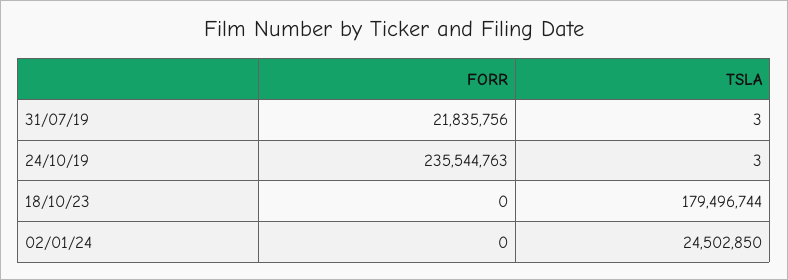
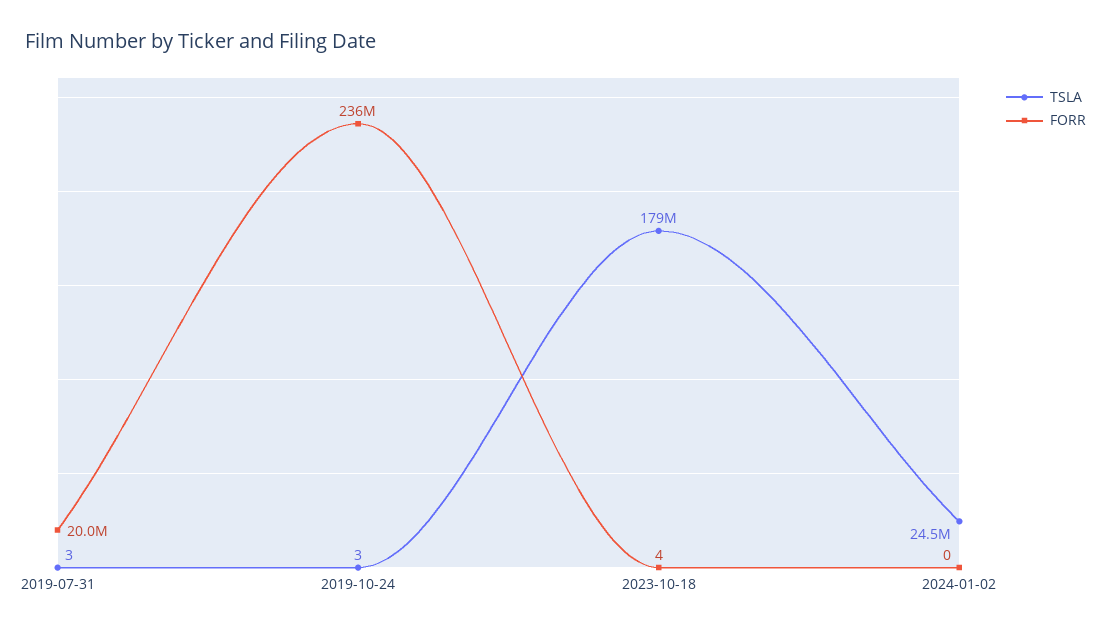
  {
    "FORR": {
-     "31/07/19": 21835756,
+     "31/07/19": 20000000,
      "24/10/19": 235544763,
-     "18/10/23": 0,
+     "18/10/23": 4,
      "02/01/24": 0
    },
    "TSLA": {
      "31/07/19": 3,
      "24/10/19": 3,
      "18/10/23": 179496744,
      "02/01/24": 24502850
    }
  }

